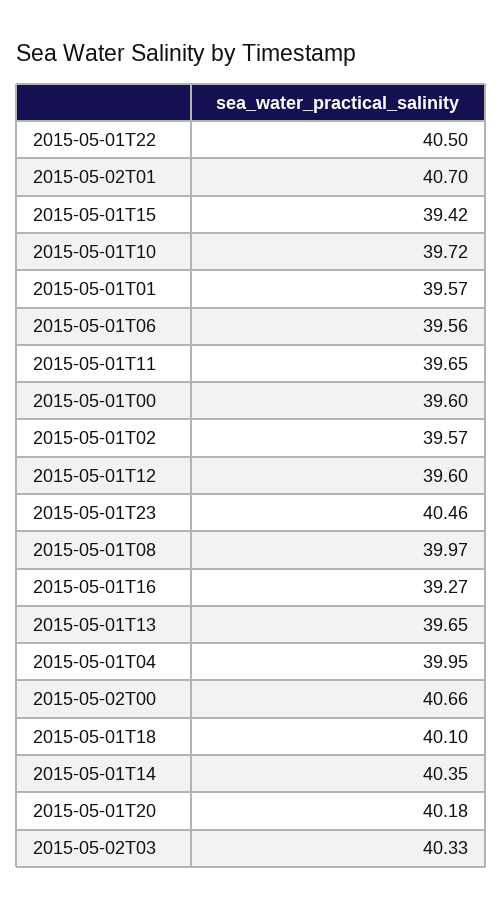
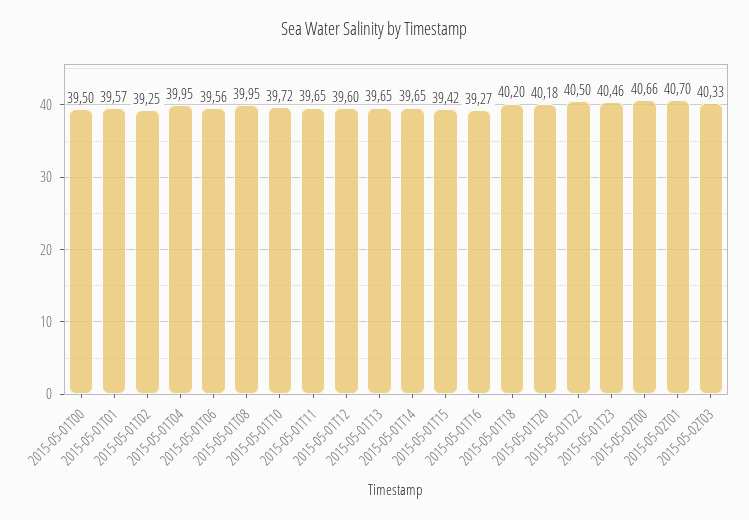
  {
    "2015-05-01T22": 40.5,
    "2015-05-02T01": 40.7,
    "2015-05-01T15": 39.42,
    "2015-05-01T10": 39.72,
    "2015-05-01T01": 39.57,
    "2015-05-01T06": 39.56,
    "2015-05-01T11": 39.65,
-   "2015-05-01T00": 39.6,
+   "2015-05-01T00": 39.5,
-   "2015-05-01T02": 39.57,
+   "2015-05-01T02": 39.25,
    "2015-05-01T12": 39.6,
    "2015-05-01T23": 40.46,
-   "2015-05-01T08": 39.97,
+   "2015-05-01T08": 39.95,
    "2015-05-01T16": 39.27,
    "2015-05-01T13": 39.65,
    "2015-05-01T04": 39.95,
    "2015-05-02T00": 40.66,
-   "2015-05-01T18": 40.1,
+   "2015-05-01T18": 40.2,
-   "2015-05-01T14": 40.35,
+   "2015-05-01T14": 39.65,
    "2015-05-01T20": 40.18,
    "2015-05-02T03": 40.33
  }

